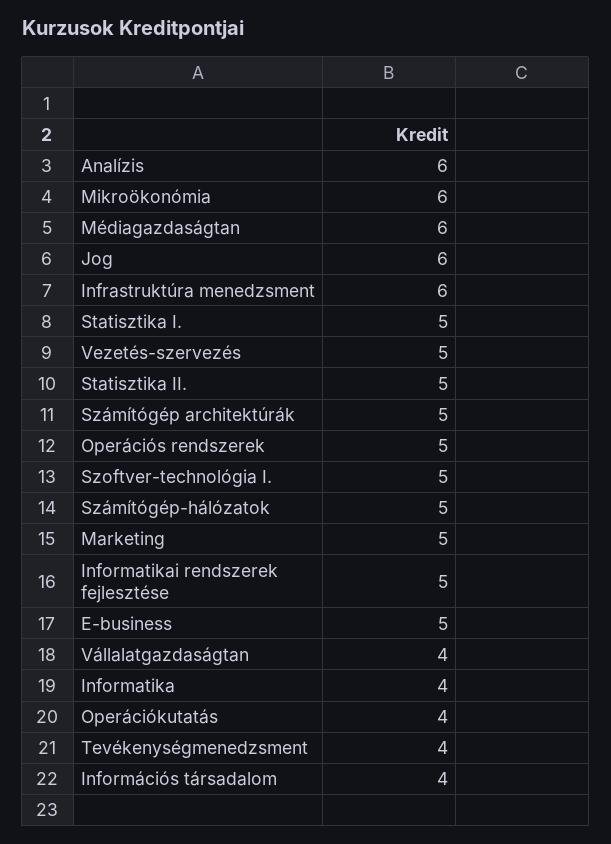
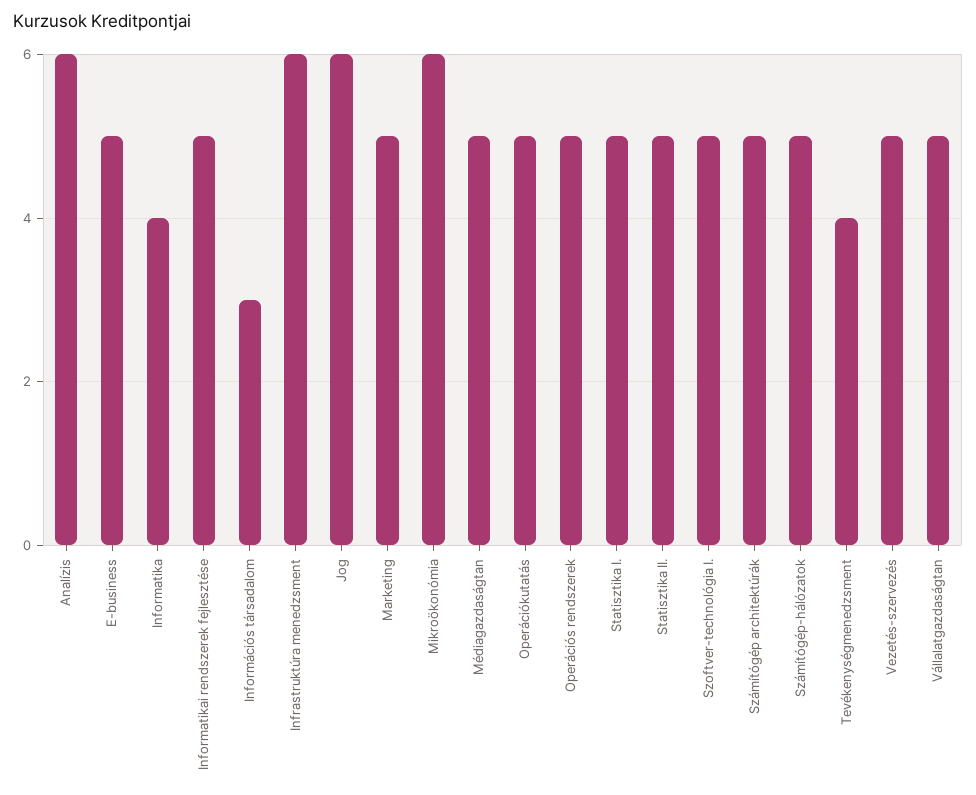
  {
    "Analízis": 6,
    "Mikroökonómia": 6,
-   "Médiagazdaságtan": 6,
+   "Médiagazdaságtan": 5,
    "Jog": 6,
    "Infrastruktúra menedzsment": 6,
    "Statisztika I.": 5,
    "Vezetés-szervezés": 5,
    "Statisztika II.": 5,
    "Számítógép architektúrák": 5,
    "Operációs rendszerek": 5,
    "Szoftver-technológia I.": 5,
    "Számítógép-hálózatok": 5,
    "Marketing": 5,
    "Informatikai rendszerek fejlesztése": 5,
    "E-business": 5,
-   "Vállalatgazdaságtan": 4,
+   "Vállalatgazdaságtan": 5,
    "Informatika": 4,
-   "Operációkutatás": 4,
+   "Operációkutatás": 5,
    "Tevékenységmenedzsment": 4,
-   "Információs társadalom": 4
+   "Információs társadalom": 3
  }

